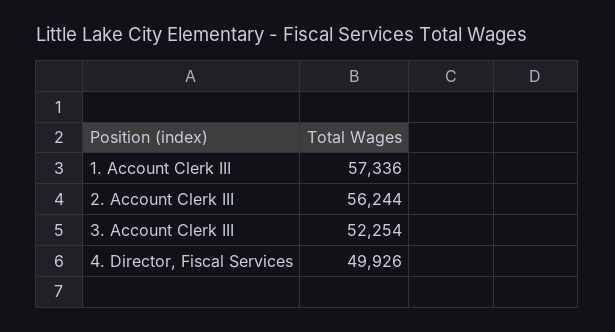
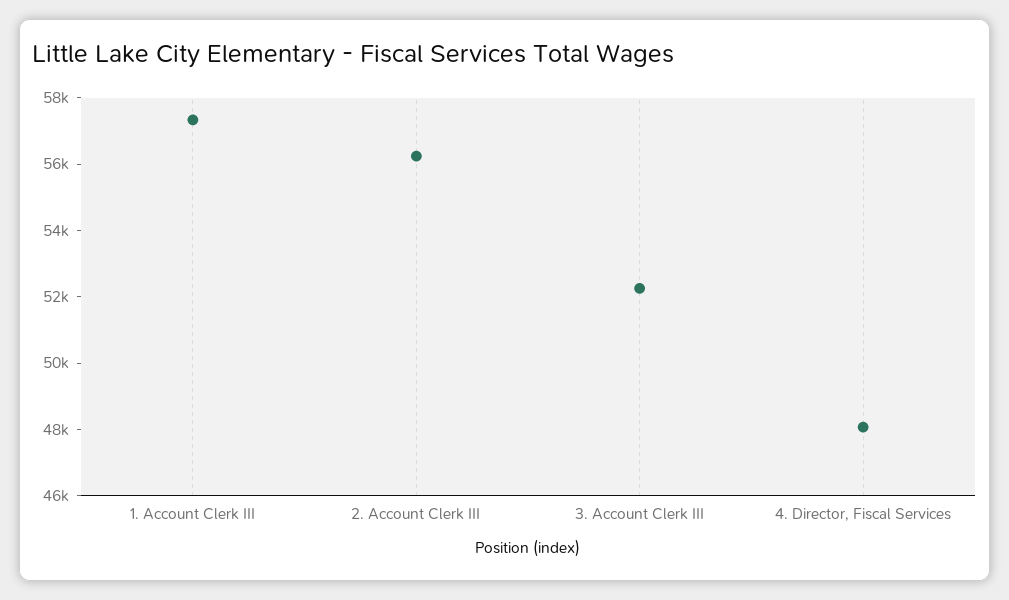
  {
    "1. Account Clerk III": 57336,
    "2. Account Clerk III": 56244,
    "3. Account Clerk III": 52254,
-   "4. Director, Fiscal Services": 49926
+   "4. Director, Fiscal Services": 48000
  }

